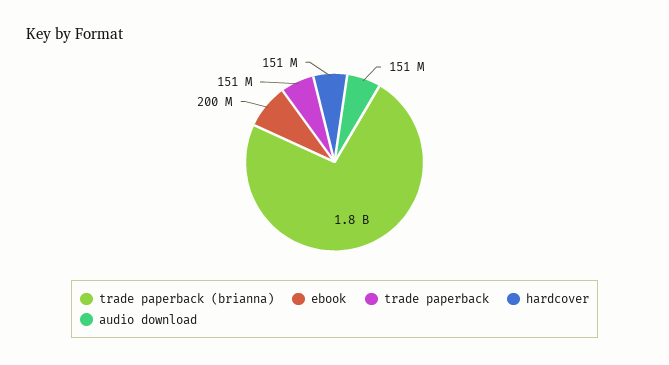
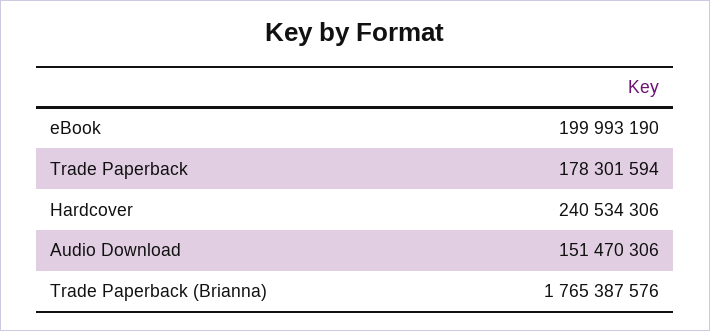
  {
    "trade paperback (brianna)": 1765387576,
    "ebook": 199993190,
-   "trade paperback": 151000000,
+   "trade paperback": 178301594,
-   "hardcover": 151000000,
+   "hardcover": 240534306,
    "audio download": 151470306
  }

